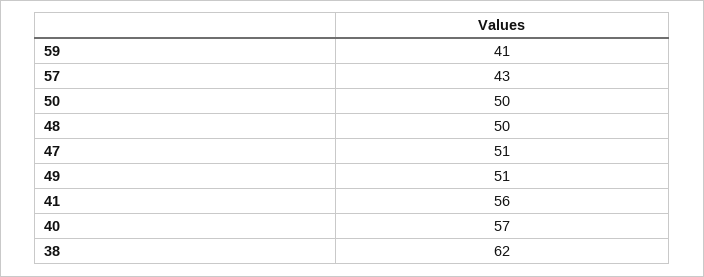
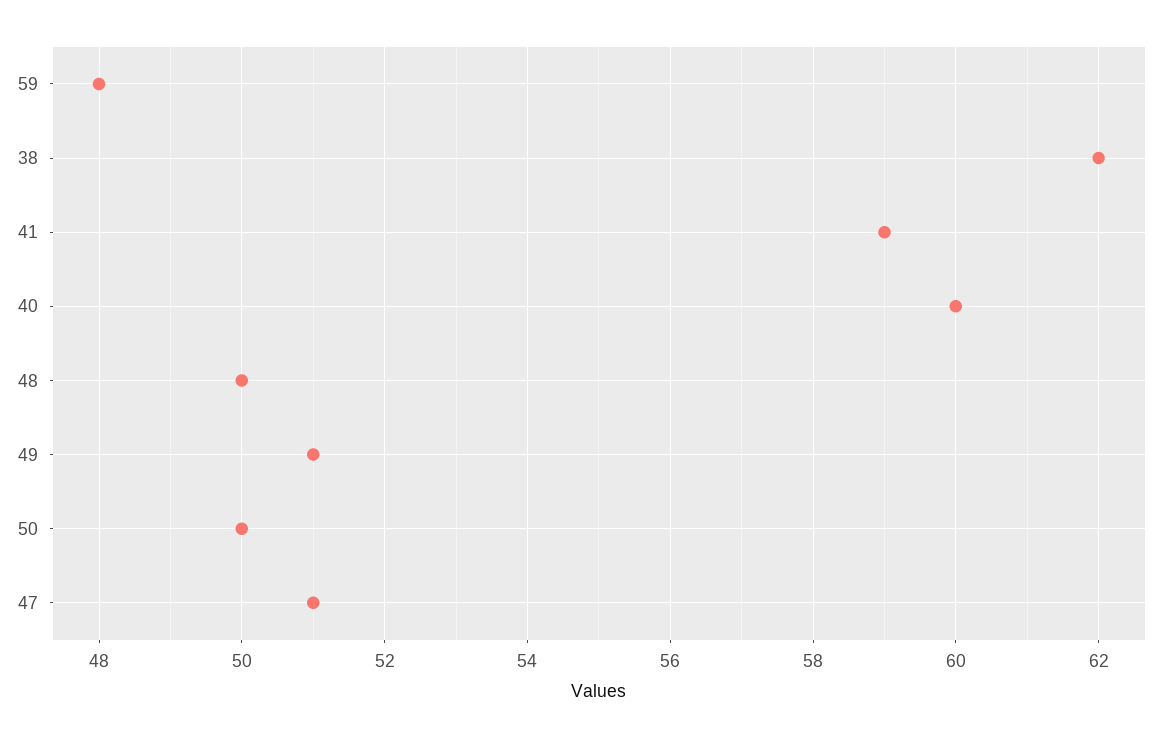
  {
-   "59": 41,
+   "59": 48,
-   "57": 43,
    "50": 50,
    "48": 50,
    "47": 51,
    "49": 51,
-   "41": 56,
+   "41": 59,
-   "40": 57,
+   "40": 60,
    "38": 62
  }

